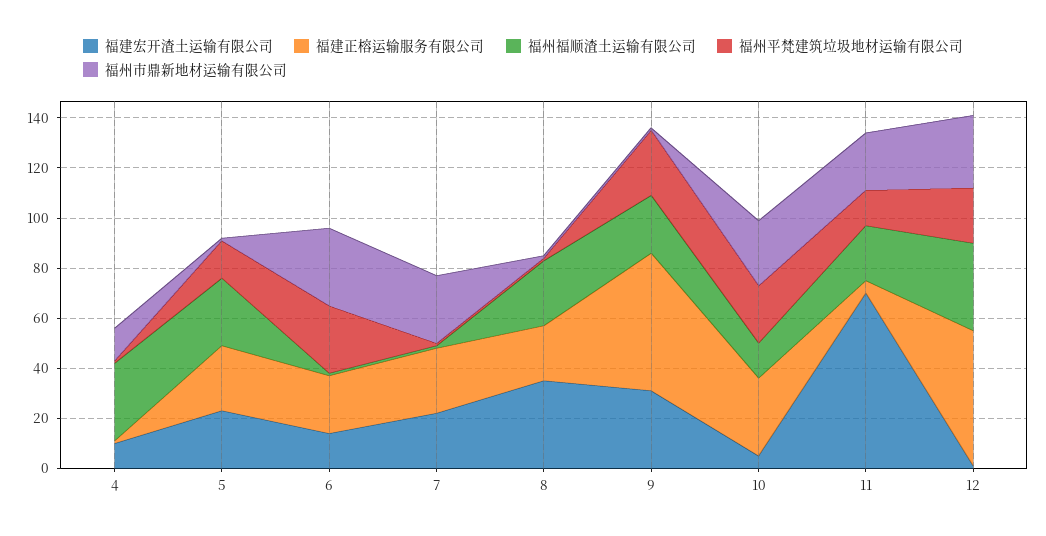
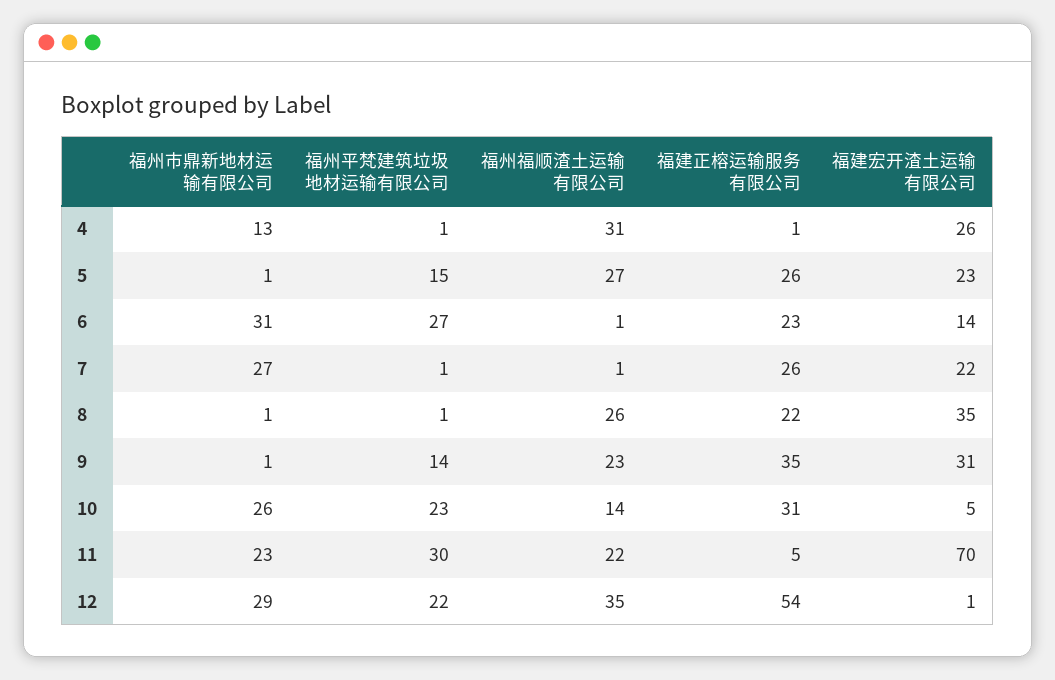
  {
    "福建宏开渣土运输有限公司": {
-     "4": 10,
+     "4": 26,
      "5": 23,
      "6": 14,
      "7": 22,
      "8": 35,
      "9": 31,
      "10": 5,
      "11": 70,
      "12": 1
    },
    "福建正榕运输服务有限公司": {
      "4": 1,
      "5": 26,
      "6": 23,
      "7": 26,
      "8": 22,
-     "9": 55,
+     "9": 35,
      "10": 31,
      "11": 5,
      "12": 54
    },
    "福州福顺渣土运输有限公司": {
      "4": 31,
      "5": 27,
      "6": 1,
      "7": 1,
      "8": 26,
      "9": 23,
      "10": 14,
      "11": 22,
      "12": 35
    },
    "福州平梵建筑垃圾地材运输有限公司": {
      "4": 1,
      "5": 15,
      "6": 27,
      "7": 1,
      "8": 1,
-     "9": 25,
+     "9": 14,
      "10": 23,
-     "11": 15,
+     "11": 30,
      "12": 22
    },
    "福州市鼎新地材运输有限公司": {
      "4": 13,
      "5": 1,
      "6": 31,
      "7": 27,
      "8": 1,
      "9": 1,
      "10": 26,
      "11": 23,
      "12": 29
    }
  }

